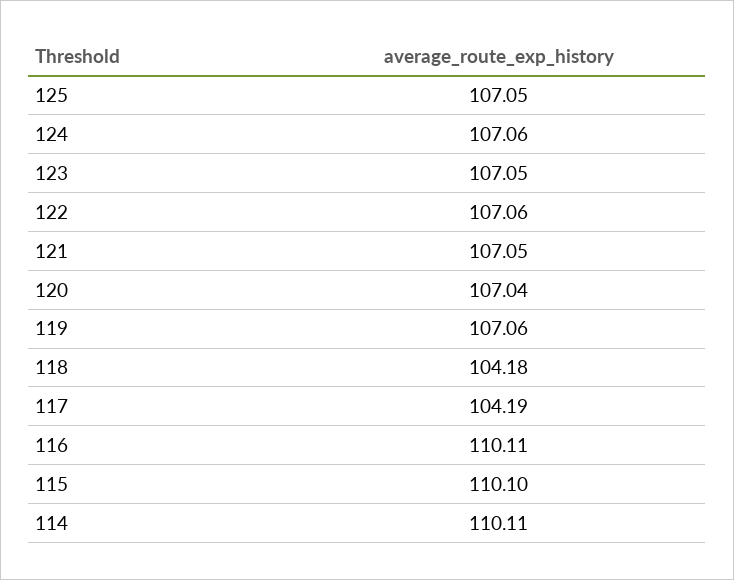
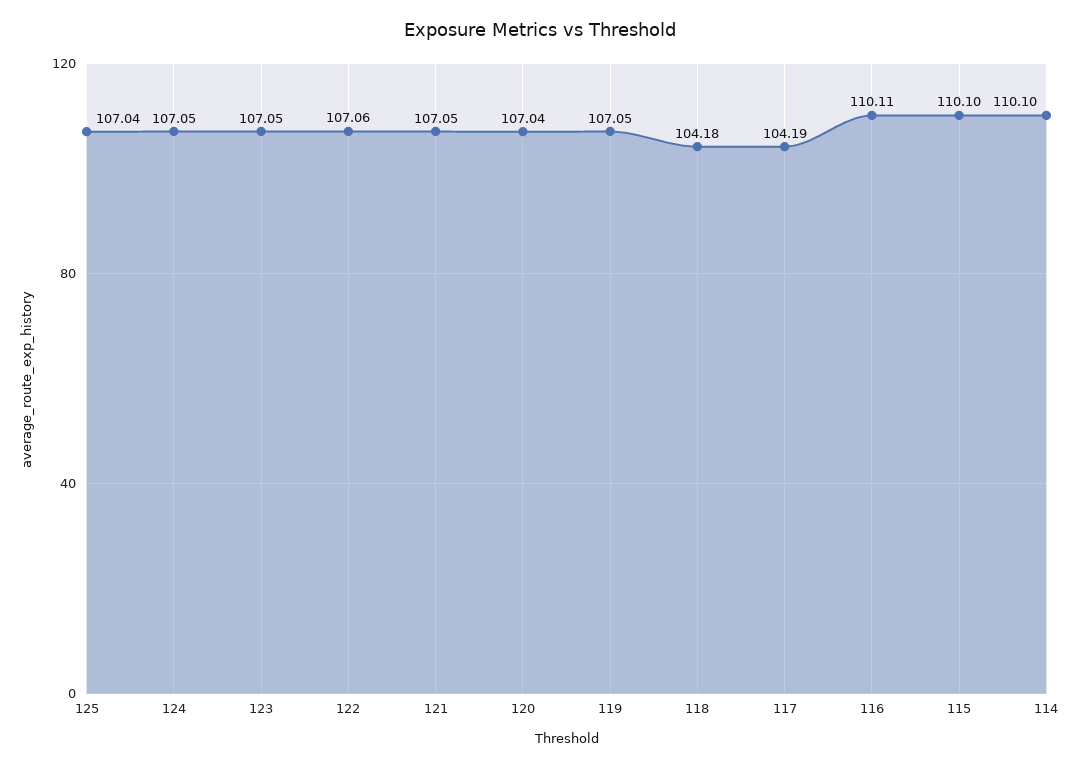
  {
-   "125": 107.05,
+   "125": 107.04,
-   "124": 107.06,
+   "124": 107.05,
    "123": 107.05,
    "122": 107.06,
    "121": 107.05,
    "120": 107.04,
-   "119": 107.06,
+   "119": 107.05,
    "118": 104.18,
    "117": 104.19,
    "116": 110.11,
    "115": 110.1,
-   "114": 110.11
+   "114": 110.1
  }

